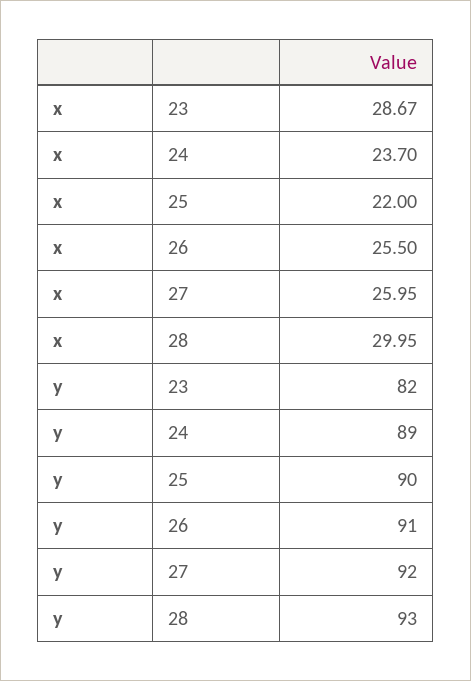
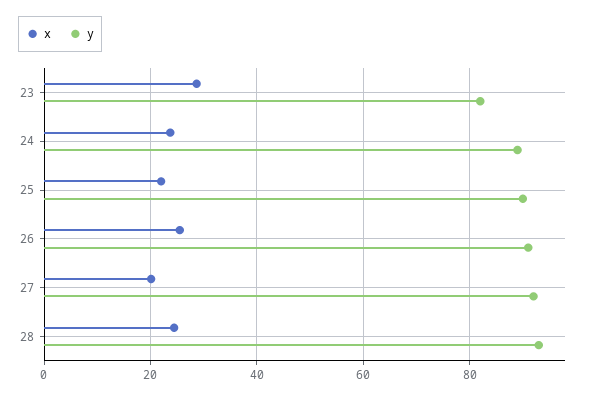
  {
    "x": {
      "23": 28.67,
      "24": 23.7,
      "25": 22,
      "26": 25.5,
-     "27": 25.95,
+     "27": 20,
-     "28": 29.95
+     "28": 24
    },
    "y": {
      "23": 82,
      "24": 89,
      "25": 90,
      "26": 91,
      "27": 92,
      "28": 93
    }
  }

